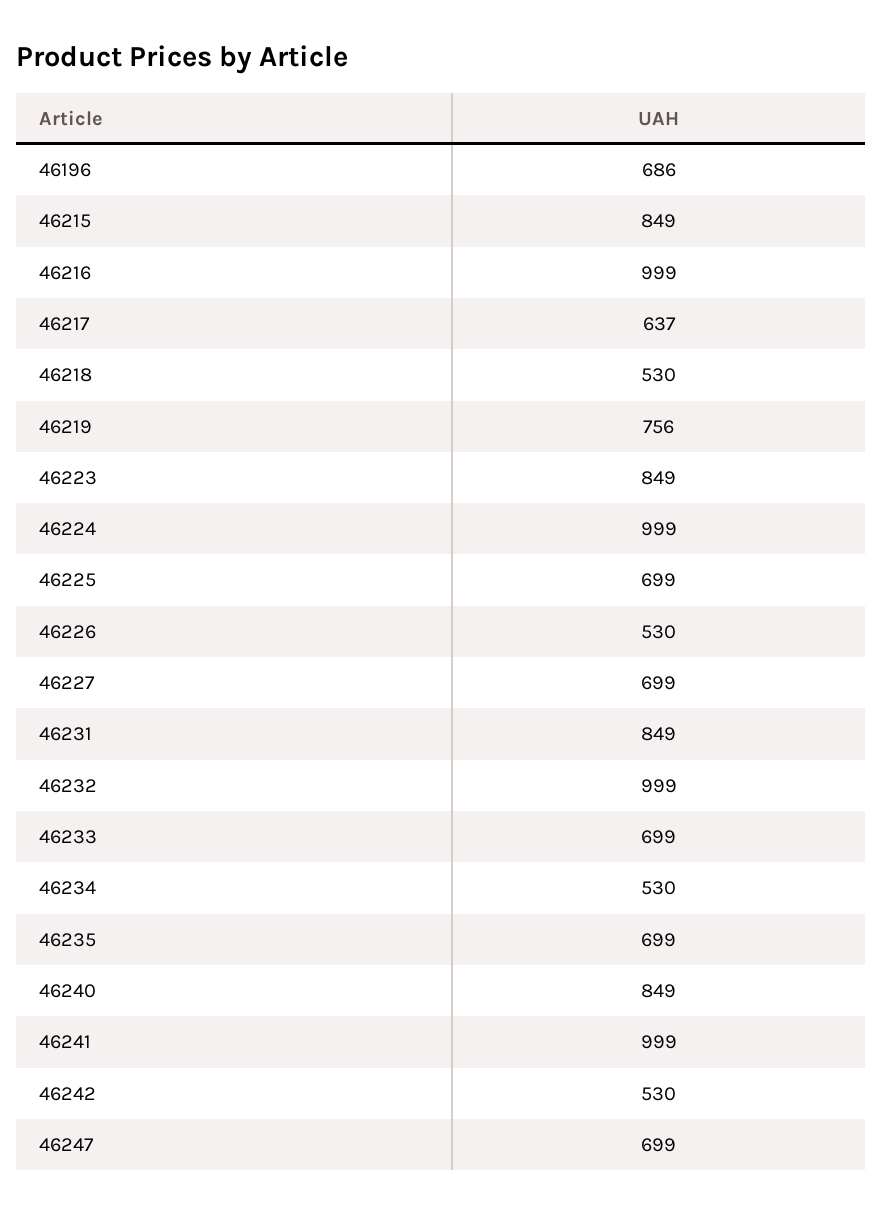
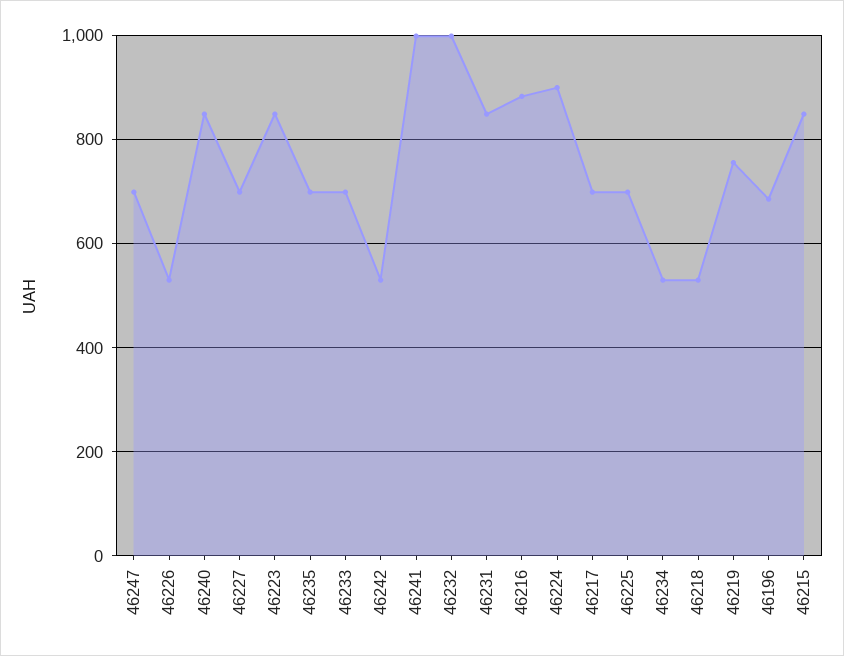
  {
    "46196": 686,
    "46215": 849,
-   "46216": 999,
+   "46216": 880,
-   "46217": 637,
+   "46217": 700,
    "46218": 530,
    "46219": 756,
    "46223": 849,
-   "46224": 999,
+   "46224": 900,
    "46225": 699,
    "46226": 530,
    "46227": 699,
    "46231": 849,
    "46232": 999,
    "46233": 699,
    "46234": 530,
    "46235": 699,
    "46240": 849,
    "46241": 999,
    "46242": 530,
    "46247": 699
  }

